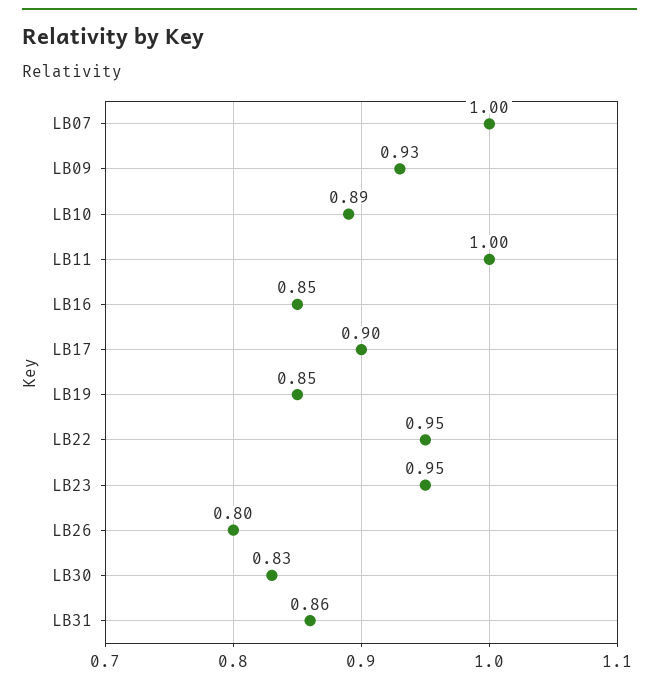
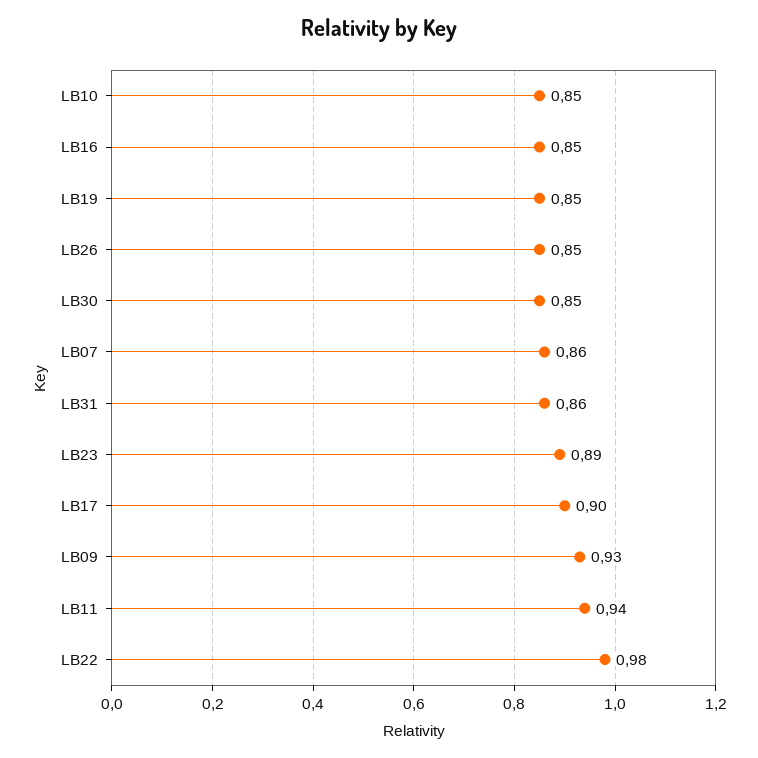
  {
-   "LB07": 1,
+   "LB07": 0.86,
    "LB09": 0.93,
-   "LB10": 0.89,
+   "LB10": 0.85,
-   "LB11": 1,
+   "LB11": 0.94,
    "LB16": 0.85,
    "LB17": 0.9,
    "LB19": 0.85,
-   "LB22": 0.95,
+   "LB22": 0.98,
-   "LB23": 0.95,
+   "LB23": 0.89,
-   "LB26": 0.8,
+   "LB26": 0.85,
-   "LB30": 0.83,
+   "LB30": 0.85,
    "LB31": 0.86
  }

